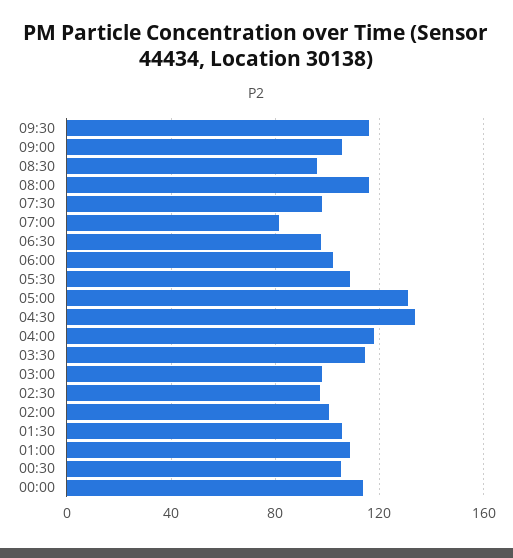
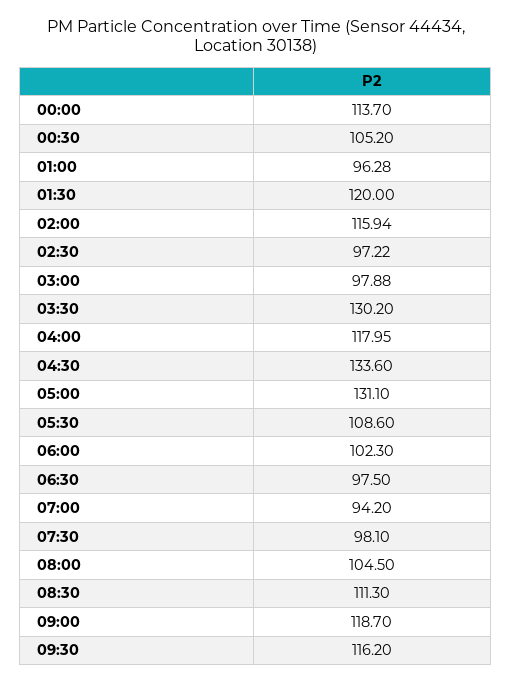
  {
    "09:30": 116.2,
-   "09:00": 105,
+   "09:00": 118.7,
-   "08:30": 95,
+   "08:30": 111.3,
-   "08:00": 115,
+   "08:00": 104.5,
    "07:30": 98.1,
-   "07:00": 80,
+   "07:00": 94.2,
    "06:30": 97.5,
    "06:00": 102.3,
    "05:30": 108.6,
    "05:00": 131.1,
    "04:30": 133.6,
    "04:00": 117.95,
-   "03:30": 115,
+   "03:30": 130.2,
    "03:00": 97.88,
    "02:30": 97.22,
-   "02:00": 100,
+   "02:00": 115.94,
-   "01:30": 105,
+   "01:30": 120,
-   "01:00": 110,
+   "01:00": 96.28,
    "00:30": 105.2,
    "00:00": 113.7
  }

